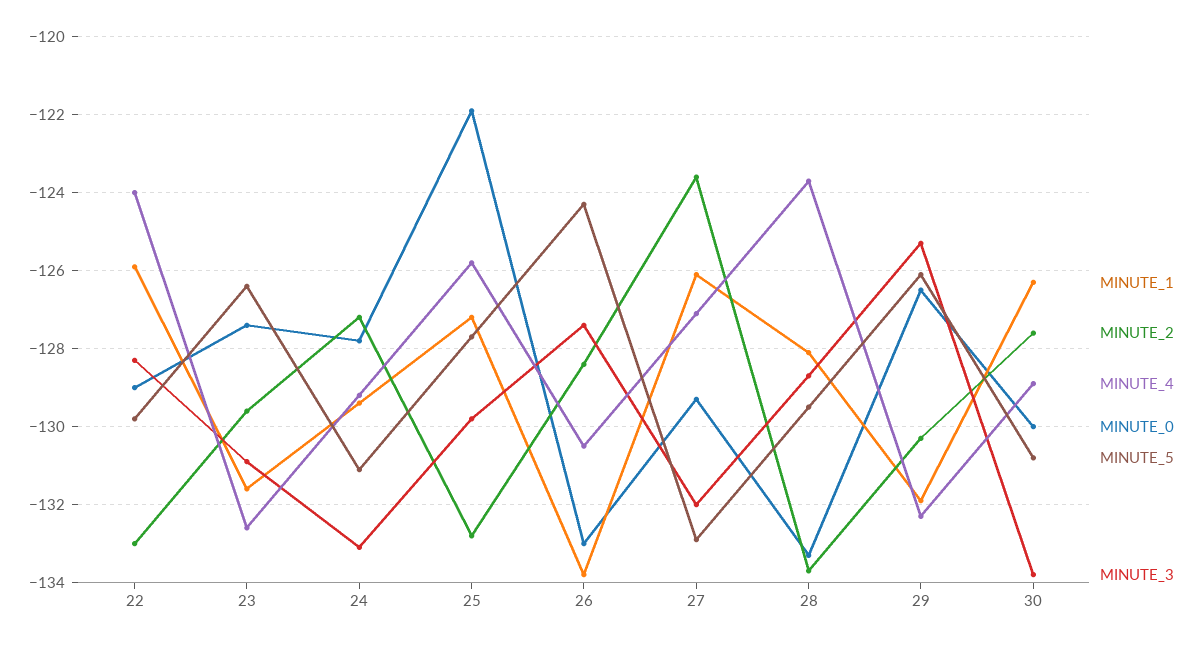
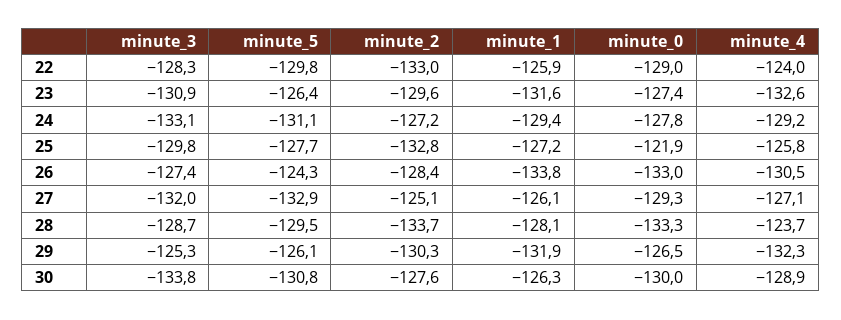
  {
    "MINUTE_1": {
      "22": -125.9,
      "23": -131.6,
      "24": -129.4,
      "25": -127.2,
      "26": -133.8,
      "27": -126.1,
      "28": -128.1,
      "29": -131.9,
      "30": -126.3
    },
    "MINUTE_2": {
      "22": -133,
      "23": -129.6,
      "24": -127.2,
      "25": -132.8,
      "26": -128.4,
-     "27": -123.5,
+     "27": -125.1,
      "28": -133.7,
      "29": -130.3,
      "30": -127.6
    },
    "MINUTE_4": {
      "22": -124,
      "23": -132.6,
      "24": -129.2,
      "25": -125.8,
      "26": -130.5,
      "27": -127.1,
      "28": -123.7,
      "29": -132.3,
      "30": -128.9
    },
    "MINUTE_0": {
      "22": -129,
      "23": -127.4,
      "24": -127.8,
      "25": -121.9,
      "26": -133,
      "27": -129.3,
      "28": -133.3,
      "29": -126.5,
      "30": -130
    },
    "MINUTE_5": {
      "22": -129.8,
      "23": -126.4,
      "24": -131.1,
      "25": -127.7,
      "26": -124.3,
      "27": -132.9,
      "28": -129.5,
      "29": -126.1,
      "30": -130.8
    },
    "MINUTE_3": {
      "22": -128.3,
      "23": -130.9,
      "24": -133.1,
      "25": -129.8,
      "26": -127.4,
      "27": -132,
      "28": -128.7,
      "29": -125.3,
      "30": -133.8
    }
  }

